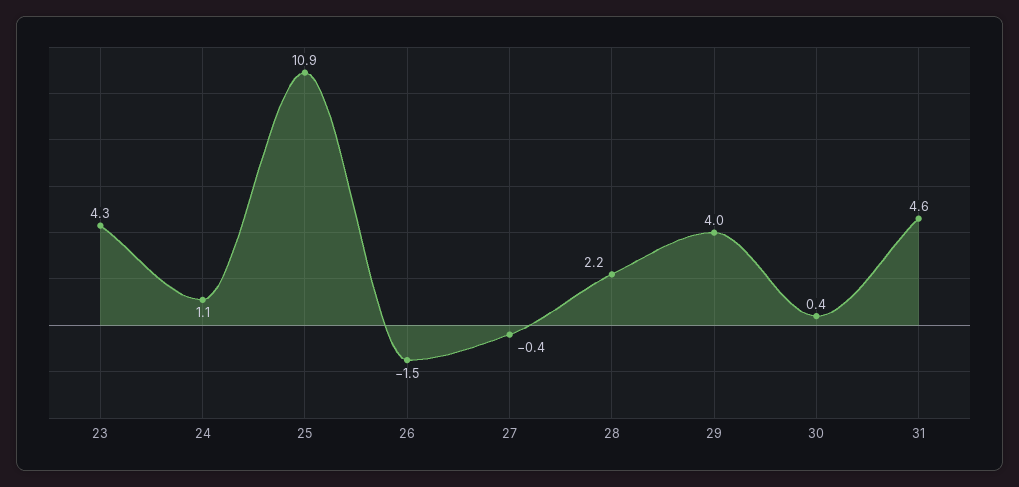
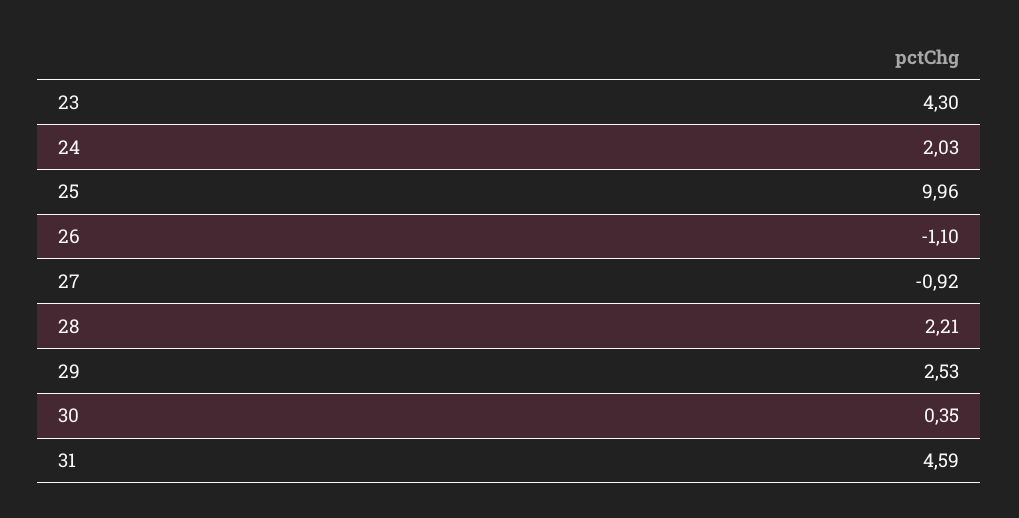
  {
    "23": 4.3,
-   "24": 1.1,
+   "24": 2.03,
-   "25": 10.9,
+   "25": 9.96,
-   "26": -1.5,
+   "26": -1.1,
-   "27": -0.4,
+   "27": -0.92,
    "28": 2.21,
-   "29": 4,
+   "29": 2.53,
    "30": 0.35,
    "31": 4.59
  }

